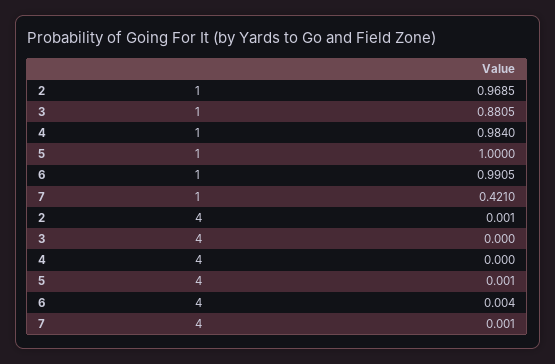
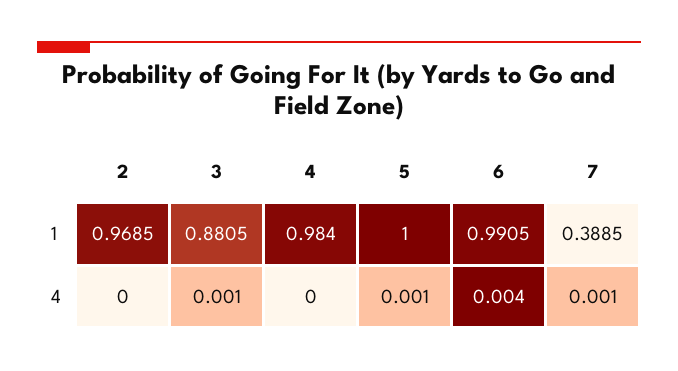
  {
    "2": {
      "1": 0.9685,
-     "4": 0.001
+     "4": 0
    },
    "3": {
      "1": 0.8805,
-     "4": 0
+     "4": 0.001
    },
    "4": {
      "1": 0.984,
      "4": 0
    },
    "5": {
      "1": 1,
      "4": 0.001
    },
    "6": {
      "1": 0.9905,
      "4": 0.004
    },
    "7": {
-     "1": 0.421,
+     "1": 0.3885,
      "4": 0.001
    }
  }

